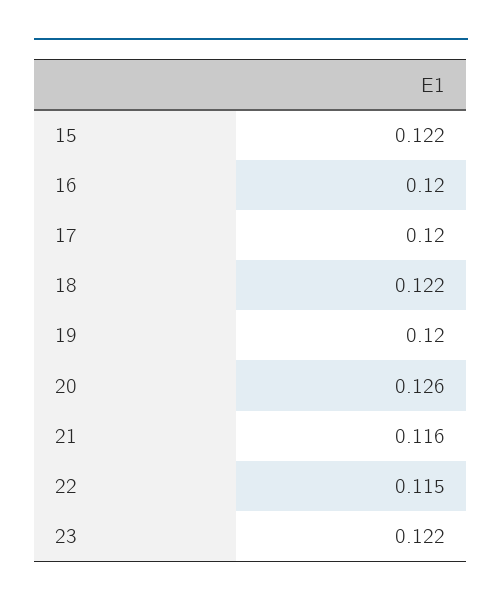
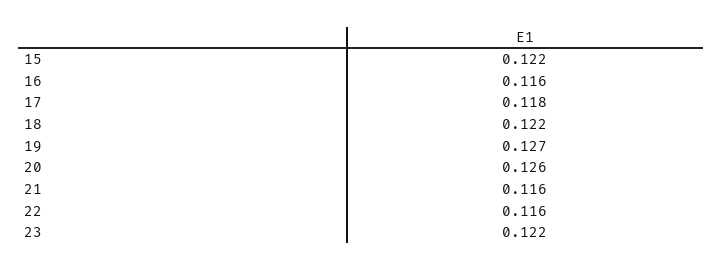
  {
    "15": 0.122,
-   "16": 0.12,
+   "16": 0.116,
-   "17": 0.12,
+   "17": 0.118,
    "18": 0.122,
-   "19": 0.12,
+   "19": 0.127,
    "20": 0.126,
    "21": 0.116,
-   "22": 0.115,
+   "22": 0.116,
    "23": 0.122
  }

